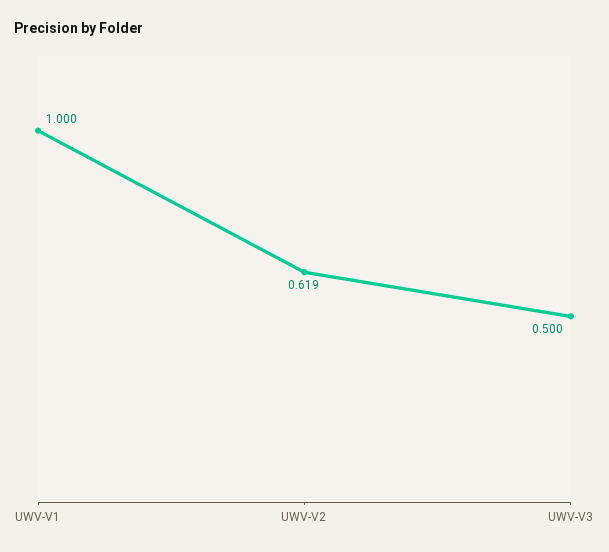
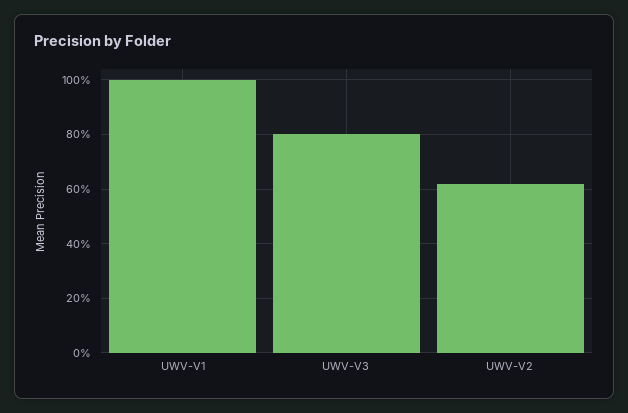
  {
    "UWV-V1": 1,
    "UWV-V2": 0.619,
-   "UWV-V3": 0.5
+   "UWV-V3": 0.8
  }

